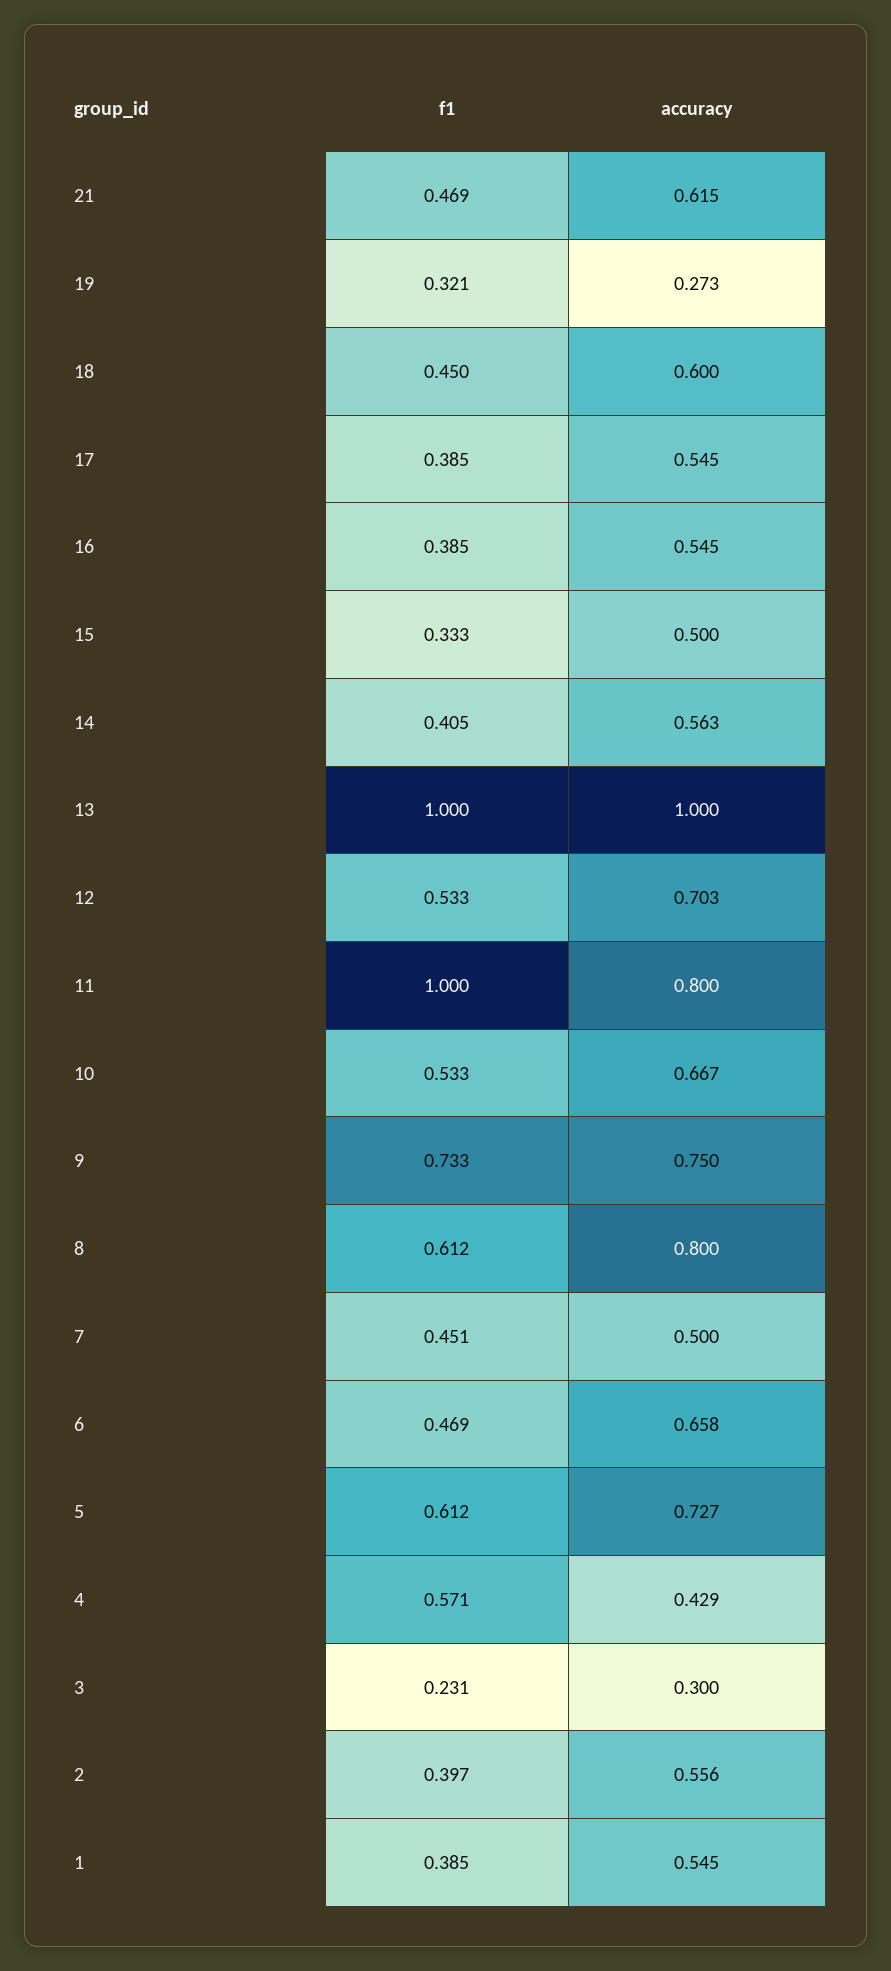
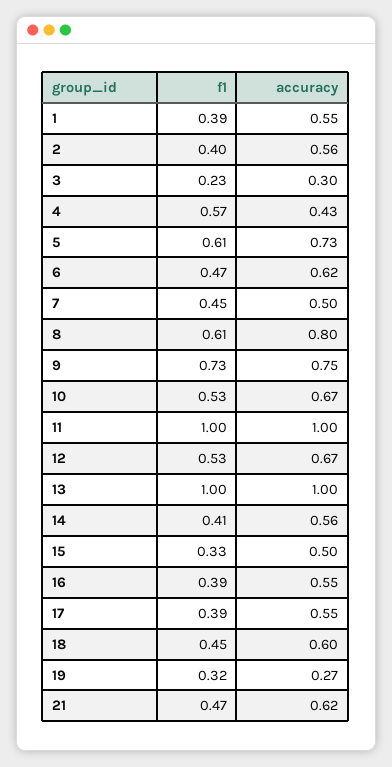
  {
    "f1": {
      "21": 0.469,
      "19": 0.321,
      "18": 0.45,
      "17": 0.385,
      "16": 0.385,
      "15": 0.333,
      "14": 0.405,
      "13": 1,
      "12": 0.533,
      "11": 1,
      "10": 0.533,
      "9": 0.733,
      "8": 0.612,
      "7": 0.451,
      "6": 0.469,
      "5": 0.612,
      "4": 0.571,
      "3": 0.231,
      "2": 0.397,
      "1": 0.385
    },
    "accuracy": {
      "21": 0.615,
      "19": 0.273,
      "18": 0.6,
      "17": 0.545,
      "16": 0.545,
      "15": 0.5,
      "14": 0.563,
      "13": 1,
-     "12": 0.703,
+     "12": 0.67,
-     "11": 0.8,
+     "11": 1,
      "10": 0.667,
      "9": 0.75,
      "8": 0.8,
      "7": 0.5,
-     "6": 0.658,
+     "6": 0.62,
      "5": 0.727,
      "4": 0.429,
      "3": 0.3,
      "2": 0.556,
      "1": 0.545
    }
  }

